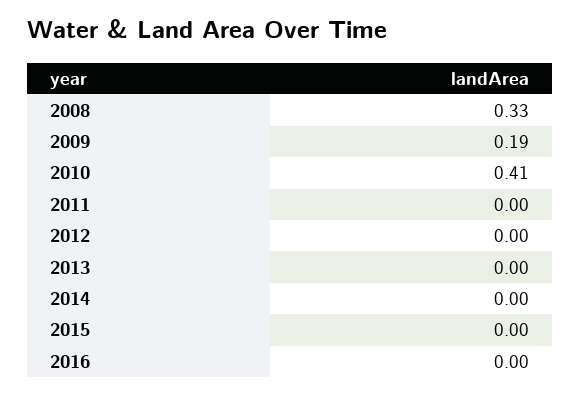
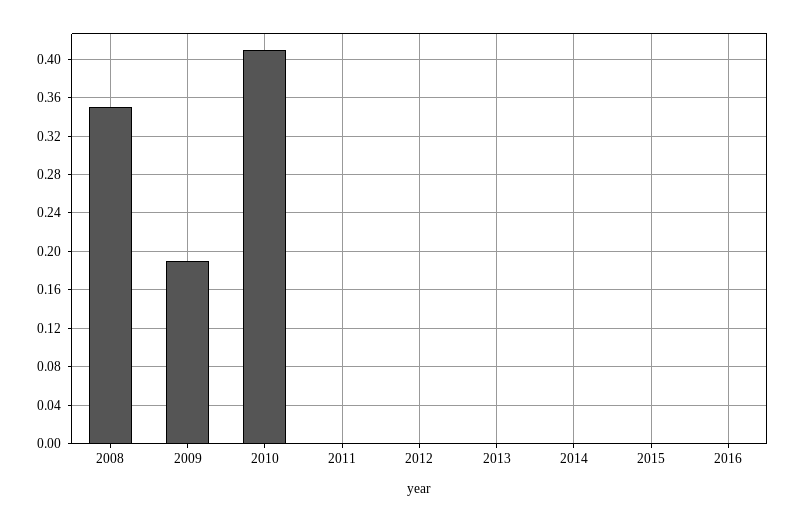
  {
-   "2008": 0.33,
+   "2008": 0.35,
    "2009": 0.19,
    "2010": 0.41,
    "2011": 0,
    "2012": 0,
    "2013": 0,
    "2014": 0,
    "2015": 0,
    "2016": 0
  }

